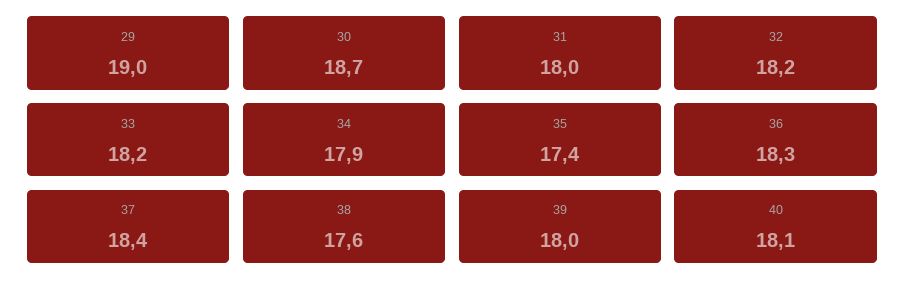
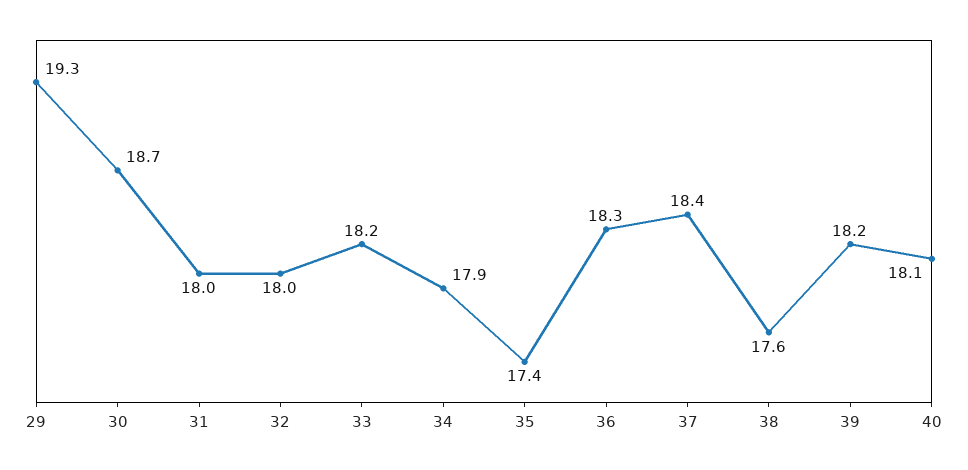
  {
-   "29": 19,
+   "29": 19.3,
    "30": 18.7,
    "31": 18,
-   "32": 18.2,
+   "32": 18,
    "33": 18.2,
    "34": 17.9,
    "35": 17.4,
    "36": 18.3,
    "37": 18.4,
    "38": 17.6,
-   "39": 18,
+   "39": 18.2,
    "40": 18.1
  }

